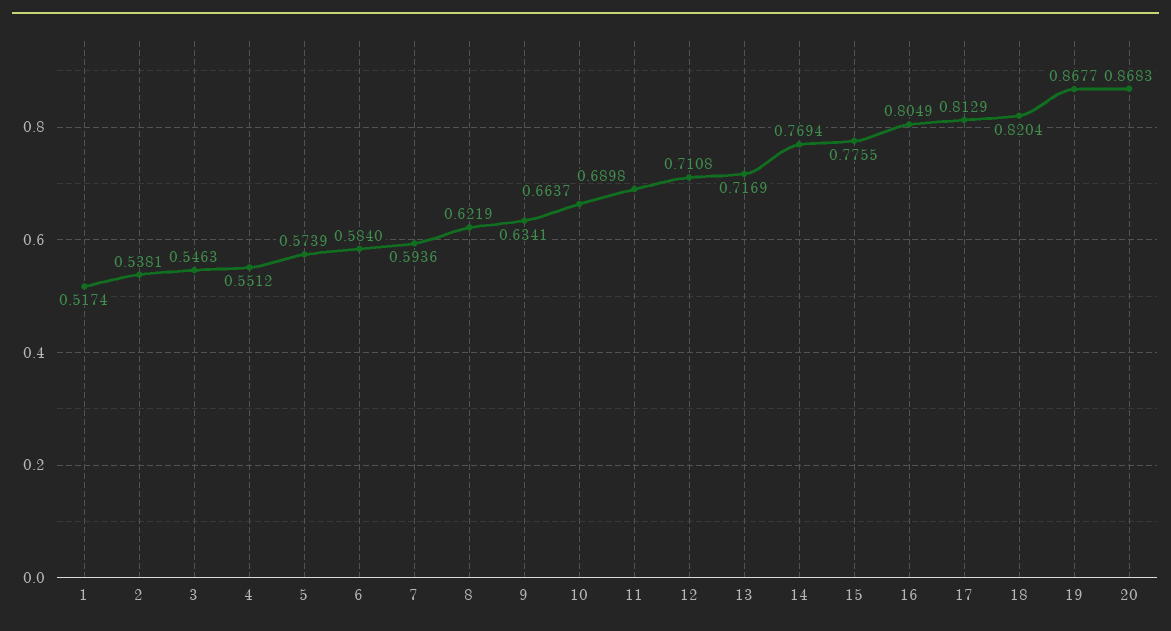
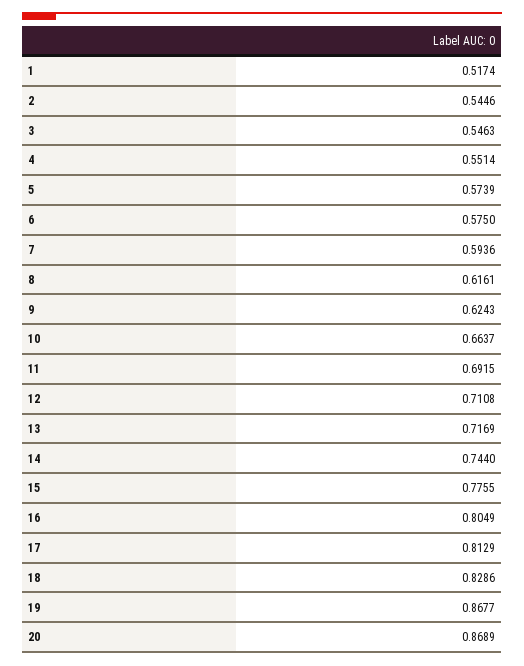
  {
    "1": 0.5174,
-   "2": 0.5381,
+   "2": 0.5446,
    "3": 0.5463,
-   "4": 0.5512,
+   "4": 0.5514,
    "5": 0.5739,
-   "6": 0.584,
+   "6": 0.575,
    "7": 0.5936,
-   "8": 0.6219,
+   "8": 0.6161,
-   "9": 0.6341,
+   "9": 0.6243,
    "10": 0.6637,
-   "11": 0.6898,
+   "11": 0.6915,
    "12": 0.7108,
    "13": 0.7169,
-   "14": 0.7694,
+   "14": 0.744,
    "15": 0.7755,
    "16": 0.8049,
    "17": 0.8129,
-   "18": 0.8204,
+   "18": 0.8286,
    "19": 0.8677,
-   "20": 0.8683
+   "20": 0.8689
  }

